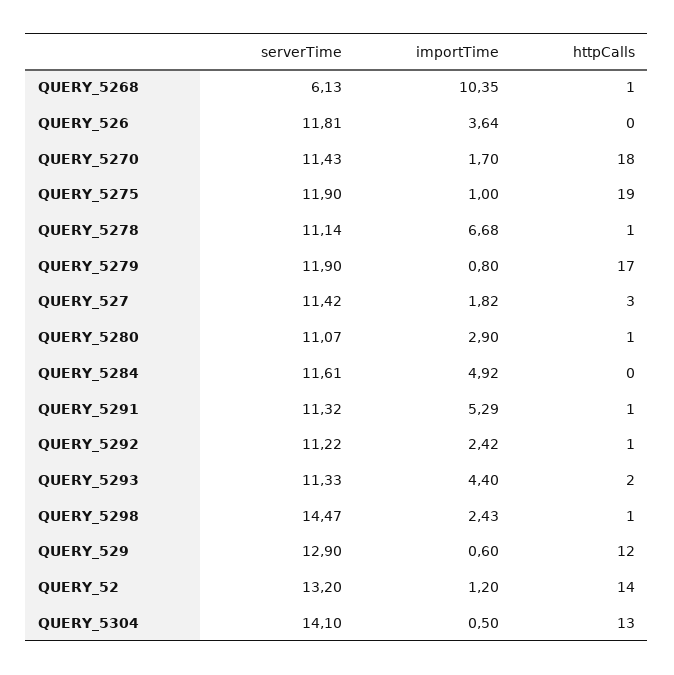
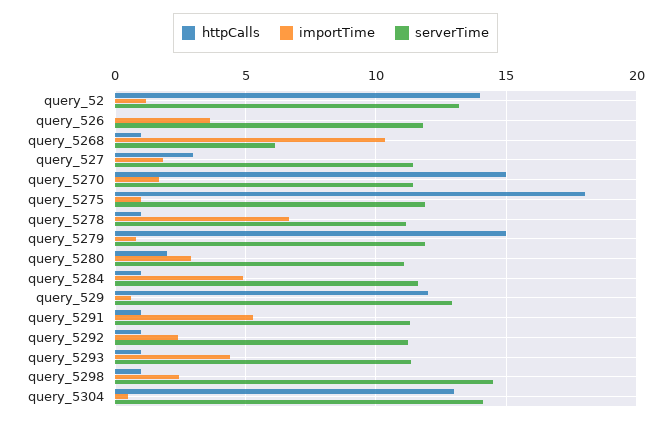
  {
    "serverTime": {
      "QUERY_5268": 6.13,
      "QUERY_526": 11.81,
      "QUERY_5270": 11.43,
      "QUERY_5275": 11.9,
      "QUERY_5278": 11.14,
      "QUERY_5279": 11.9,
      "QUERY_527": 11.42,
      "QUERY_5280": 11.07,
      "QUERY_5284": 11.61,
      "QUERY_5291": 11.32,
      "QUERY_5292": 11.22,
      "QUERY_5293": 11.33,
      "QUERY_5298": 14.47,
      "QUERY_529": 12.9,
      "QUERY_52": 13.2,
      "QUERY_5304": 14.1
    },
    "importTime": {
      "QUERY_5268": 10.35,
      "QUERY_526": 3.64,
      "QUERY_5270": 1.7,
      "QUERY_5275": 1,
      "QUERY_5278": 6.68,
      "QUERY_5279": 0.8,
      "QUERY_527": 1.82,
      "QUERY_5280": 2.9,
      "QUERY_5284": 4.92,
      "QUERY_5291": 5.29,
      "QUERY_5292": 2.42,
      "QUERY_5293": 4.4,
      "QUERY_5298": 2.43,
      "QUERY_529": 0.6,
      "QUERY_52": 1.2,
      "QUERY_5304": 0.5
    },
    "httpCalls": {
      "QUERY_5268": 1,
      "QUERY_526": 0,
-     "QUERY_5270": 18,
+     "QUERY_5270": 15,
-     "QUERY_5275": 19,
+     "QUERY_5275": 18,
      "QUERY_5278": 1,
-     "QUERY_5279": 17,
+     "QUERY_5279": 15,
      "QUERY_527": 3,
-     "QUERY_5280": 1,
+     "QUERY_5280": 2,
-     "QUERY_5284": 0,
+     "QUERY_5284": 1,
      "QUERY_5291": 1,
      "QUERY_5292": 1,
-     "QUERY_5293": 2,
+     "QUERY_5293": 1,
      "QUERY_5298": 1,
      "QUERY_529": 12,
      "QUERY_52": 14,
      "QUERY_5304": 13
    }
  }

